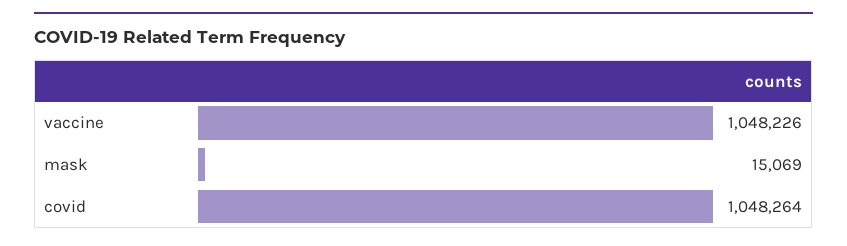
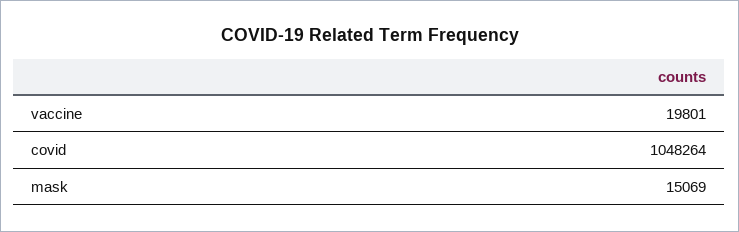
  {
-   "vaccine": 1048226,
+   "vaccine": 19801,
    "mask": 15069,
    "covid": 1048264
  }

